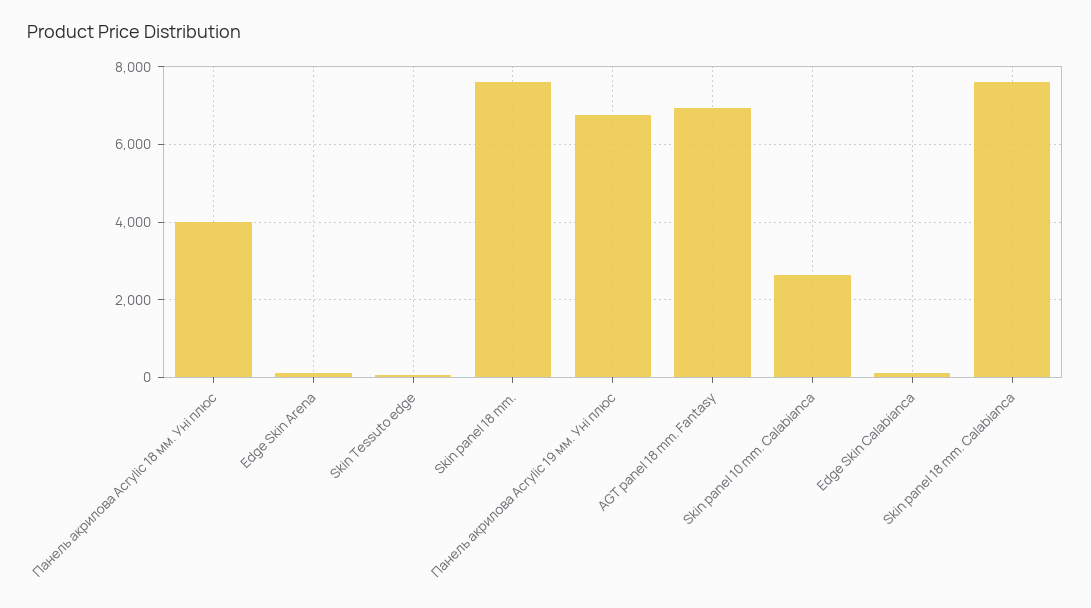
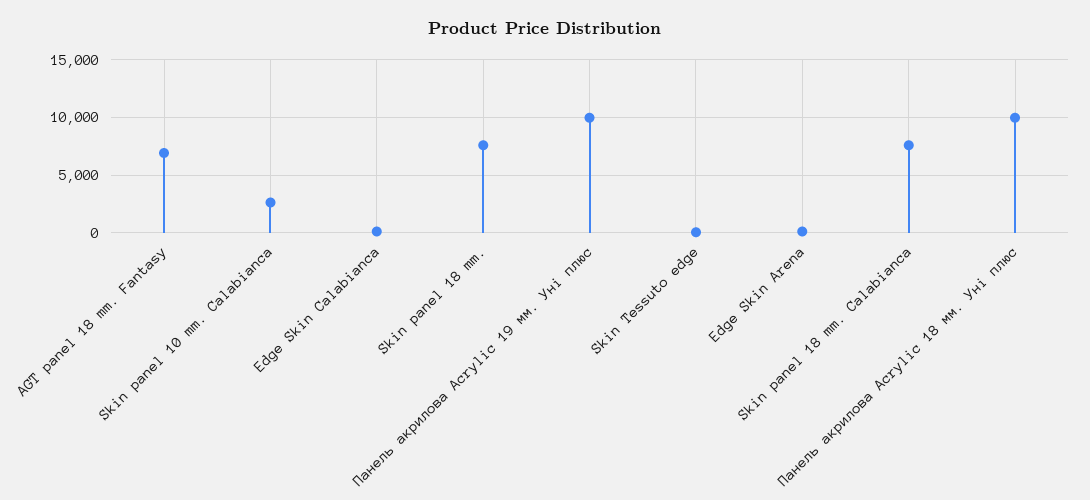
  {
-   "Панель акрилова Acrylic 18 мм. Уні плюс": 4000,
+   "Панель акрилова Acrylic 18 мм. Уні плюс": 10000,
    "Edge Skin Arena": 200,
    "Skin Tessuto edge": 0,
    "Skin panel 18 mm.": 7600,
-   "Панель акрилова Acrylic 19 мм. Уні плюс": 6800,
+   "Панель акрилова Acrylic 19 мм. Уні плюс": 10000,
    "AGT panel 18 mm. Fantasy": 7000,
    "Skin panel 10 mm. Calabianca": 2600,
    "Edge Skin Calabianca": 200,
    "Skin panel 18 mm. Calabianca": 7600
  }

